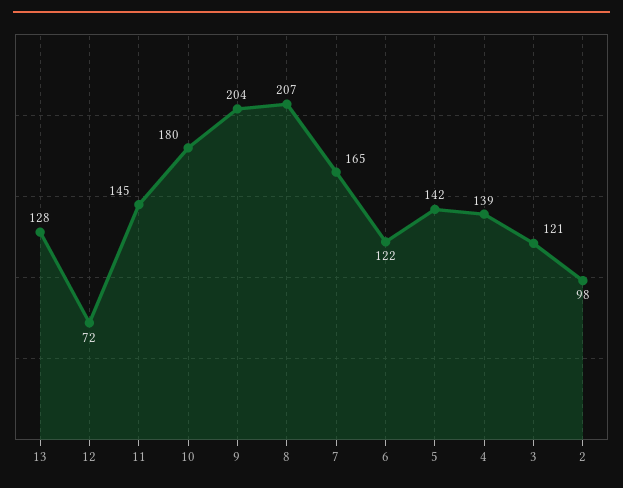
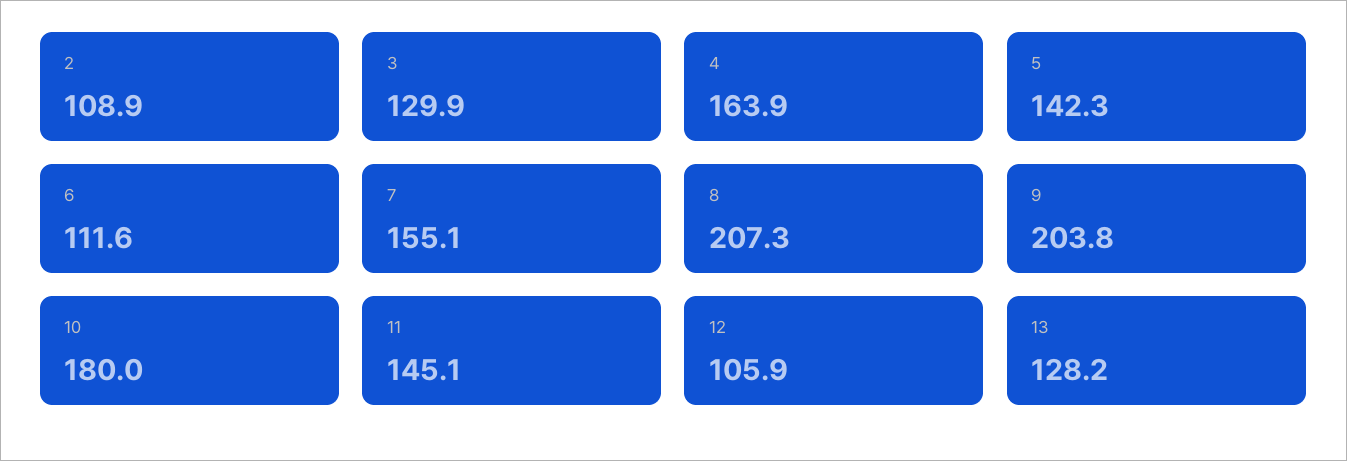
  {
    "13": 128.2,
-   "12": 72,
+   "12": 105.9,
    "11": 145.1,
    "10": 180,
    "9": 203.8,
    "8": 207.3,
-   "7": 165,
+   "7": 155.1,
-   "6": 122,
+   "6": 111.6,
    "5": 142.3,
-   "4": 139,
+   "4": 163.9,
-   "3": 121,
+   "3": 129.9,
-   "2": 98
+   "2": 108.9
  }

